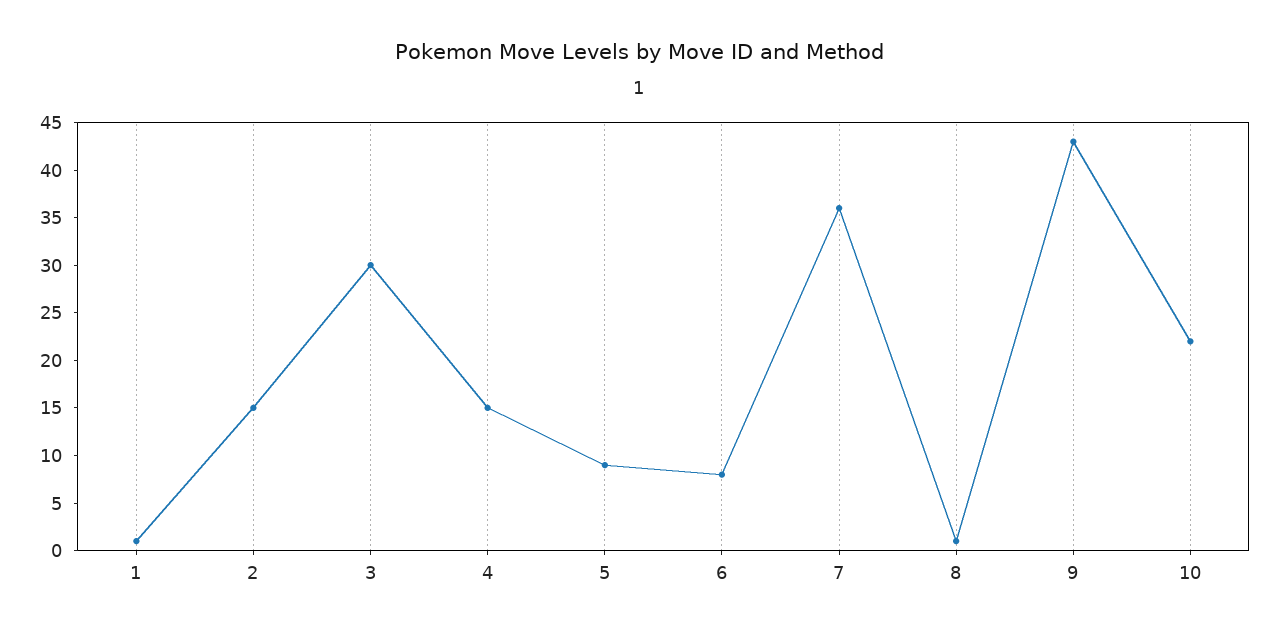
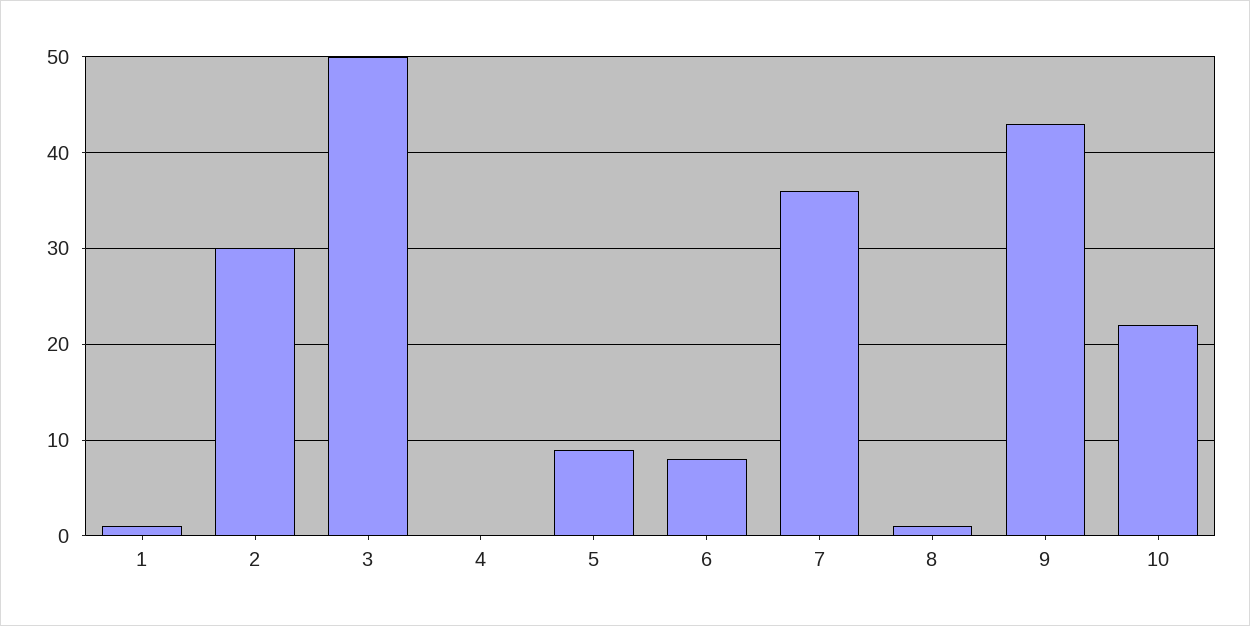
  {
    "1": 1,
-   "2": 15,
+   "2": 30,
-   "3": 30,
+   "3": 50,
-   "4": 15,
+   "4": 0,
    "5": 9,
    "6": 8,
    "7": 36,
    "8": 1,
    "9": 43,
    "10": 22
  }

